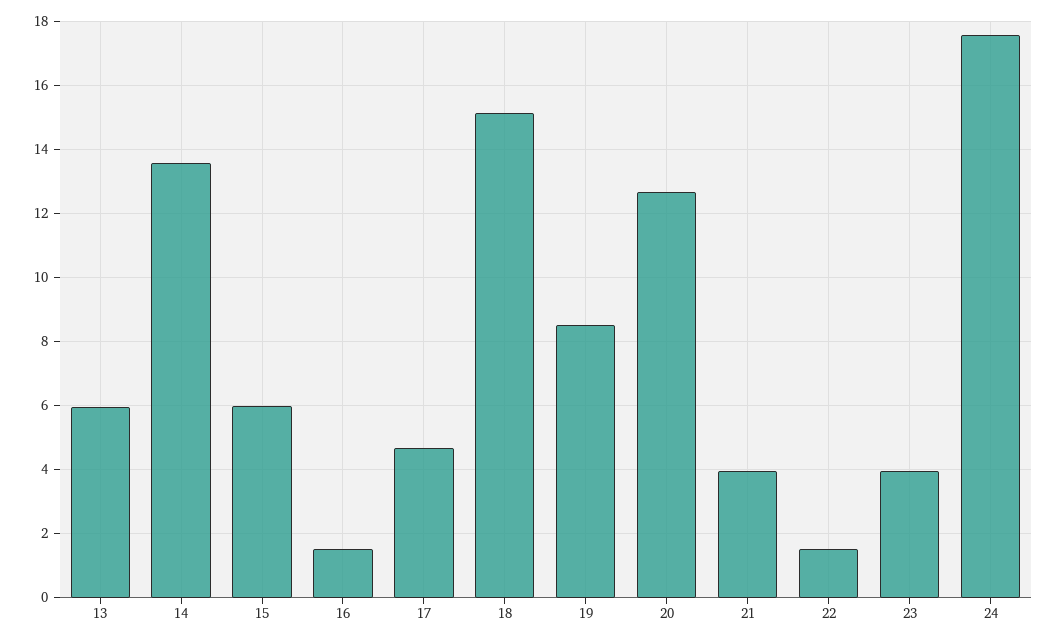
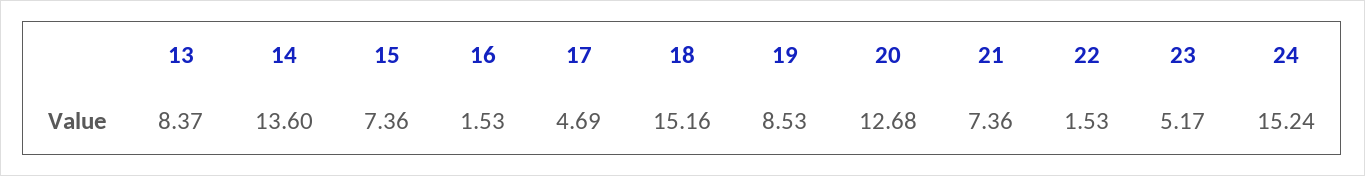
  {
-   "13": 6,
+   "13": 8.37,
    "14": 13.6,
-   "15": 6,
+   "15": 7.36,
    "16": 1.53,
    "17": 4.69,
    "18": 15.16,
    "19": 8.53,
    "20": 12.68,
-   "21": 4,
+   "21": 7.36,
    "22": 1.53,
-   "23": 4,
+   "23": 5.17,
-   "24": 17.6
+   "24": 15.24
  }

